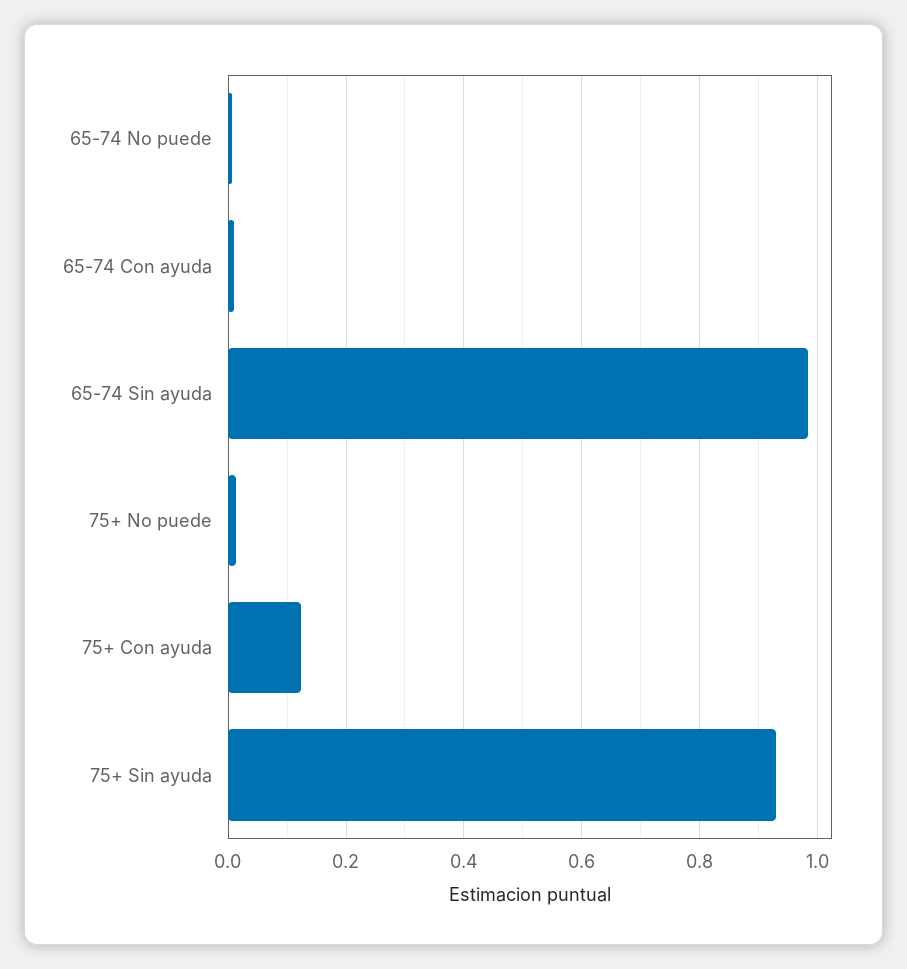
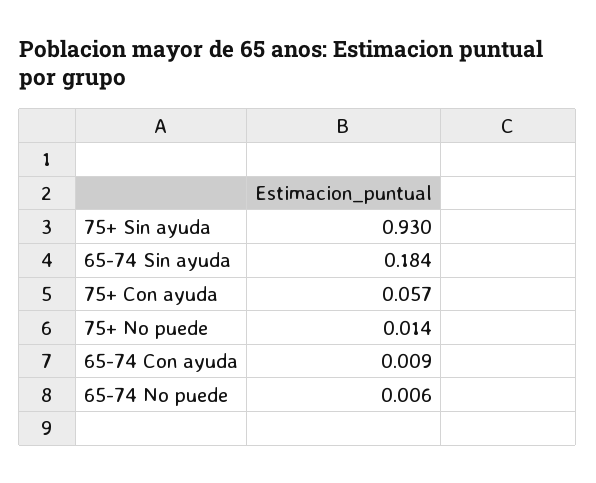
  {
    "65-74 No puede": 0.006,
    "65-74 Con ayuda": 0.009,
-   "65-74 Sin ayuda": 0.98,
+   "65-74 Sin ayuda": 0.184,
    "75+ No puede": 0.014,
-   "75+ Con ayuda": 0.12,
+   "75+ Con ayuda": 0.057,
    "75+ Sin ayuda": 0.93
  }

